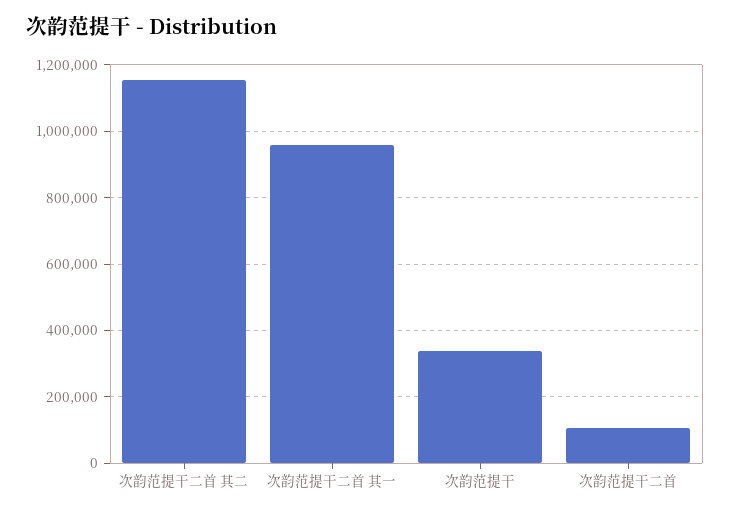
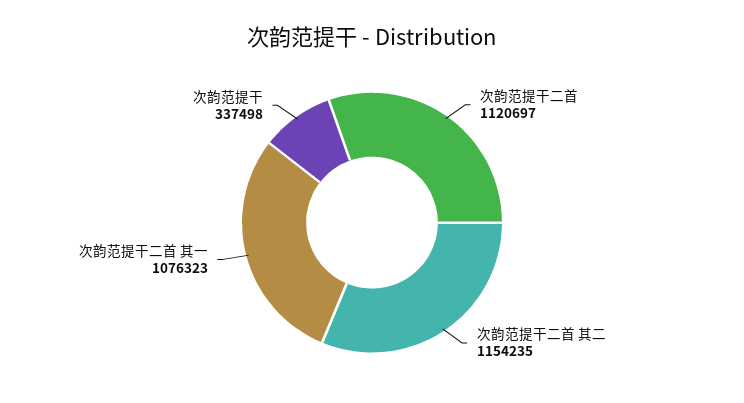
  {
    "次韵范提干二首 其二": 1154235,
-   "次韵范提干二首 其一": 960000,
+   "次韵范提干二首 其一": 1076323,
    "次韵范提干": 337498,
-   "次韵范提干二首": 100000
+   "次韵范提干二首": 1120697
  }

